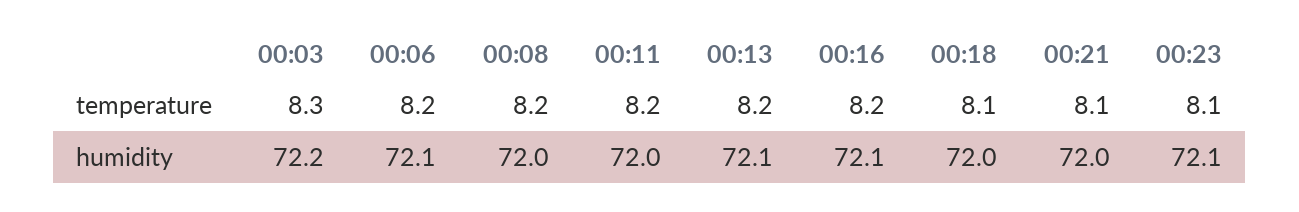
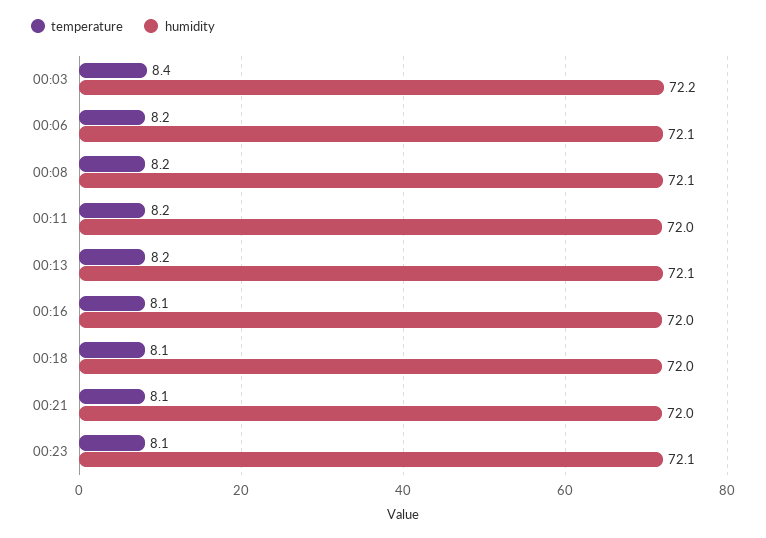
  {
    "temperature": {
-     "00:03": 8.3,
+     "00:03": 8.4,
      "00:06": 8.2,
      "00:08": 8.2,
      "00:11": 8.2,
      "00:13": 8.2,
-     "00:16": 8.2,
+     "00:16": 8.1,
      "00:18": 8.1,
      "00:21": 8.1,
      "00:23": 8.1
    },
    "humidity": {
      "00:03": 72.2,
      "00:06": 72.1,
-     "00:08": 72,
+     "00:08": 72.1,
      "00:11": 72,
      "00:13": 72.1,
-     "00:16": 72.1,
+     "00:16": 72,
      "00:18": 72,
      "00:21": 72,
      "00:23": 72.1
    }
  }

